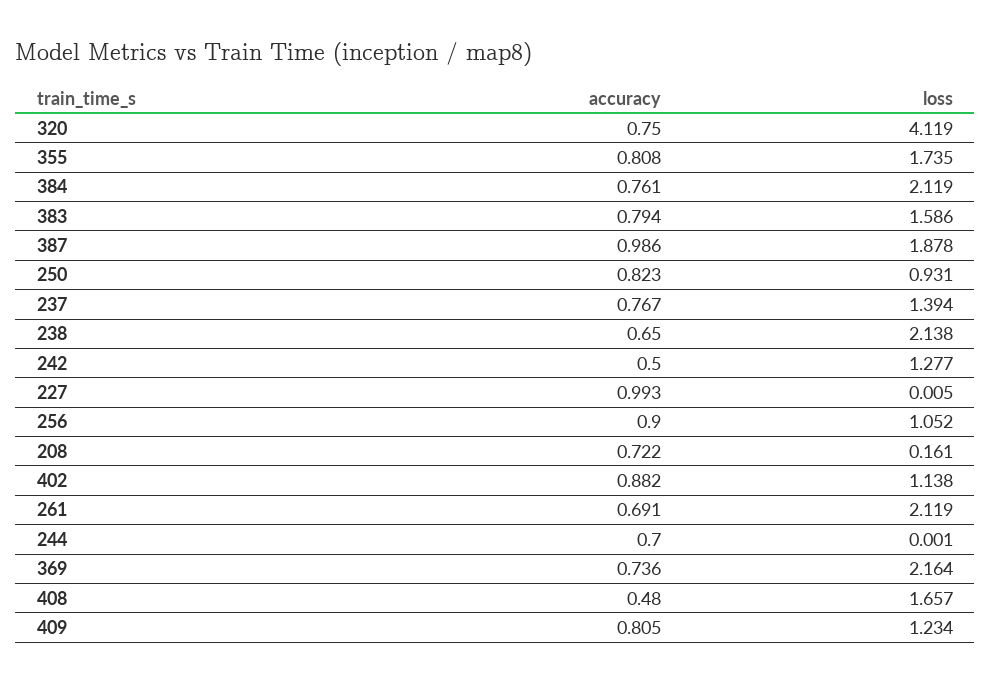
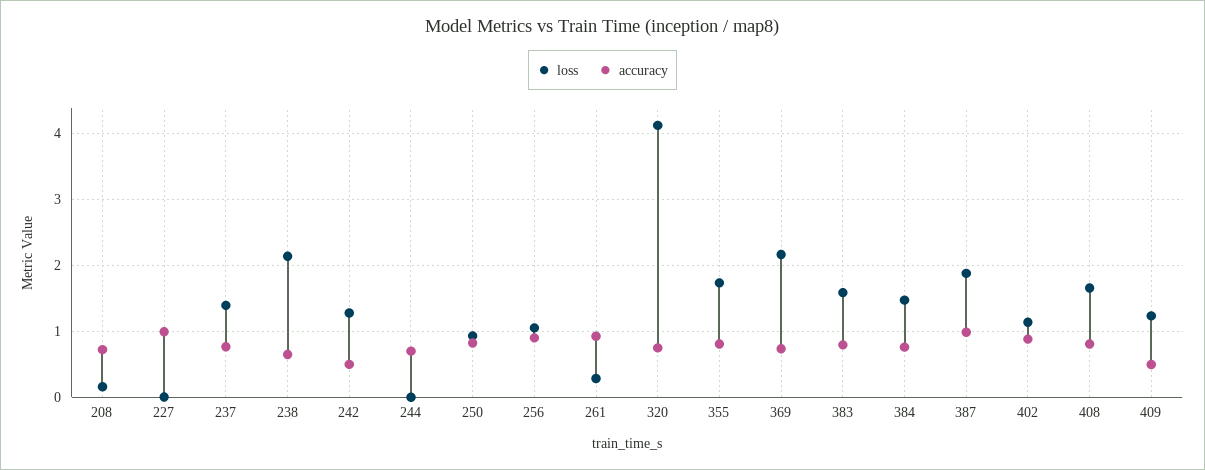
  {
    "accuracy": {
      "320": 0.75,
      "355": 0.808,
      "384": 0.761,
      "383": 0.794,
      "387": 0.986,
      "250": 0.823,
      "237": 0.767,
      "238": 0.65,
      "242": 0.5,
      "227": 0.993,
      "256": 0.9,
      "208": 0.722,
      "402": 0.882,
-     "261": 0.691,
+     "261": 0.9,
      "244": 0.7,
      "369": 0.736,
-     "408": 0.48,
+     "408": 0.8,
-     "409": 0.805
+     "409": 0.5
    },
    "loss": {
      "320": 4.119,
      "355": 1.735,
-     "384": 2.119,
+     "384": 1.5,
      "383": 1.586,
      "387": 1.878,
      "250": 0.931,
      "237": 1.394,
      "238": 2.138,
      "242": 1.277,
      "227": 0.005,
      "256": 1.052,
      "208": 0.161,
      "402": 1.138,
-     "261": 2.119,
+     "261": 0.3,
      "244": 0.001,
      "369": 2.164,
      "408": 1.657,
      "409": 1.234
    }
  }

